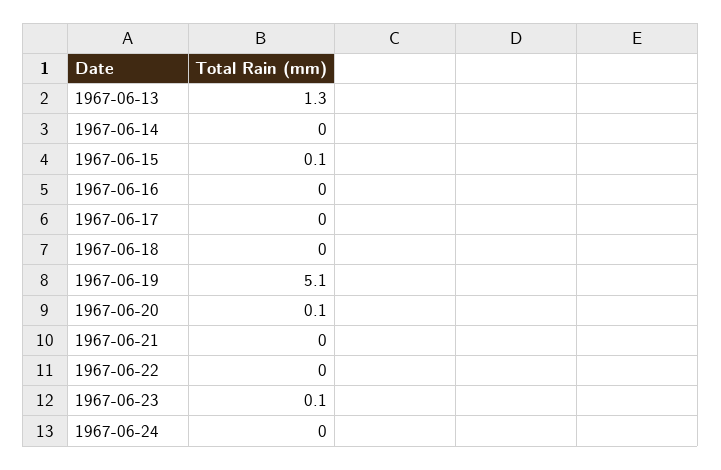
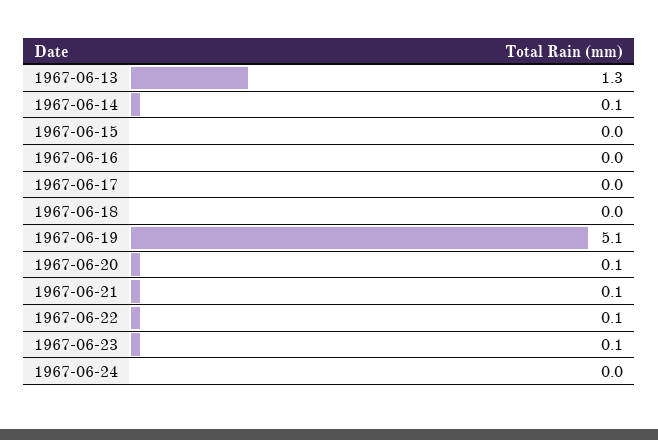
  {
    "1967-06-13": 1.3,
-   "1967-06-14": 0,
+   "1967-06-14": 0.1,
-   "1967-06-15": 0.1,
+   "1967-06-15": 0,
    "1967-06-16": 0,
    "1967-06-17": 0,
    "1967-06-18": 0,
    "1967-06-19": 5.1,
    "1967-06-20": 0.1,
-   "1967-06-21": 0,
+   "1967-06-21": 0.1,
-   "1967-06-22": 0,
+   "1967-06-22": 0.1,
    "1967-06-23": 0.1,
    "1967-06-24": 0
  }

